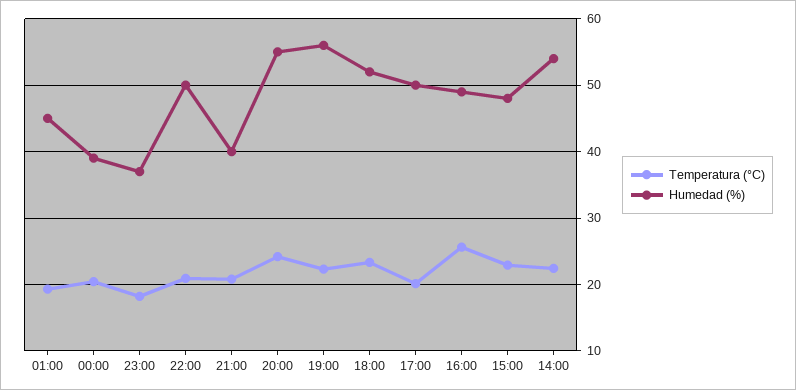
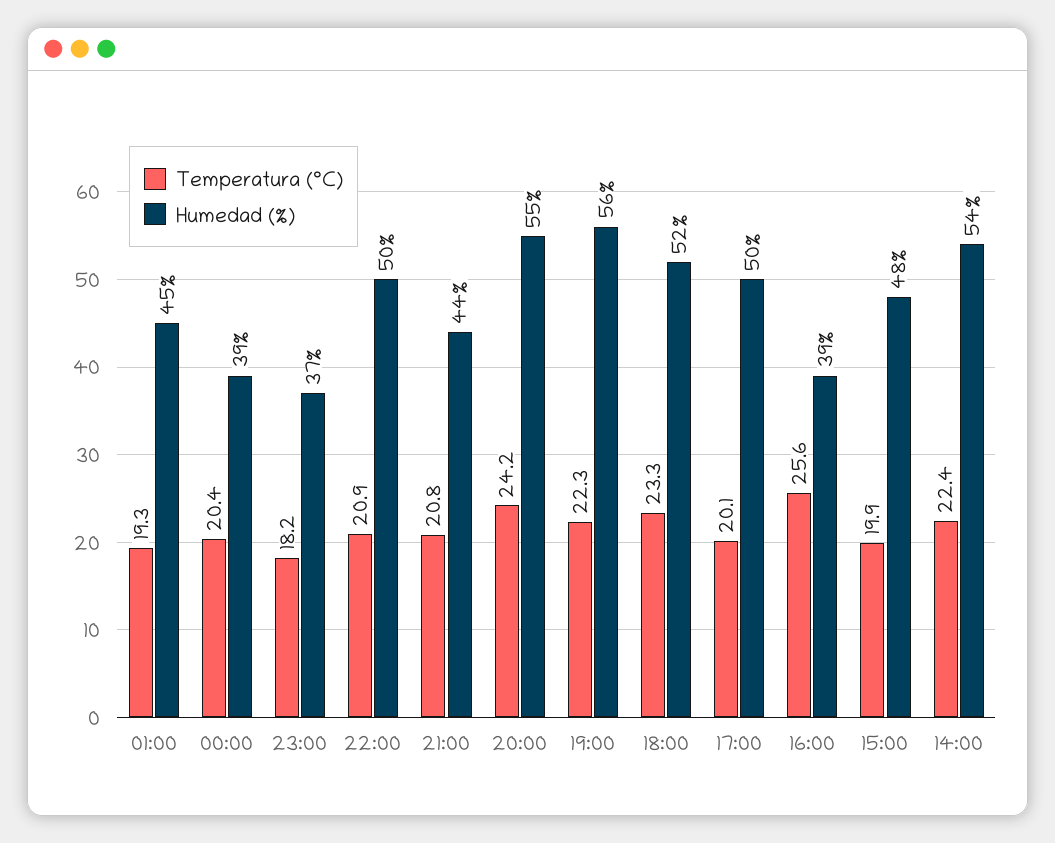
  {
    "Temperatura (°C)": {
      "01:00": 19.3,
      "00:00": 20.4,
      "23:00": 18.2,
      "22:00": 20.9,
      "21:00": 20.8,
      "20:00": 24.2,
      "19:00": 22.3,
      "18:00": 23.3,
      "17:00": 20.1,
      "16:00": 25.6,
-     "15:00": 23,
+     "15:00": 19.9,
      "14:00": 22.4
    },
    "Humedad (%)": {
      "01:00": 45,
      "00:00": 39,
      "23:00": 37,
      "22:00": 50,
-     "21:00": 40,
+     "21:00": 44,
      "20:00": 55,
      "19:00": 56,
      "18:00": 52,
      "17:00": 50,
-     "16:00": 49,
+     "16:00": 39,
      "15:00": 48,
      "14:00": 54
    }
  }

